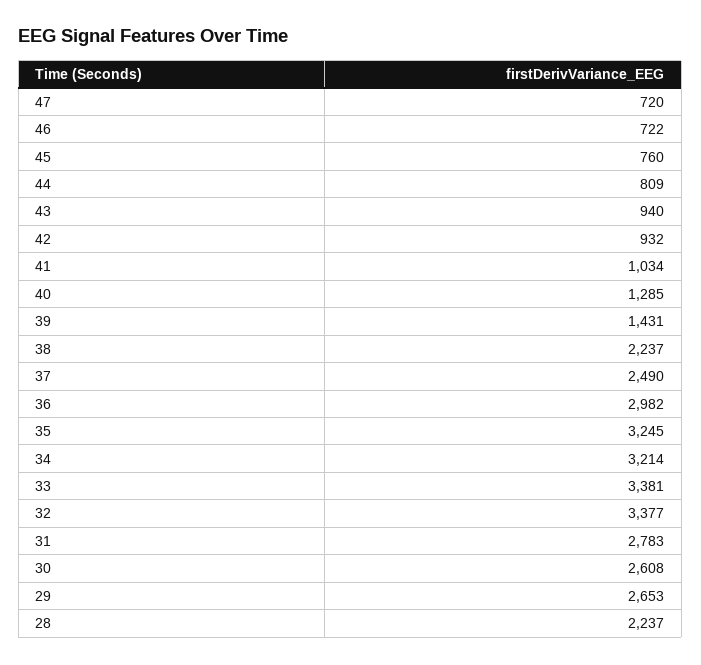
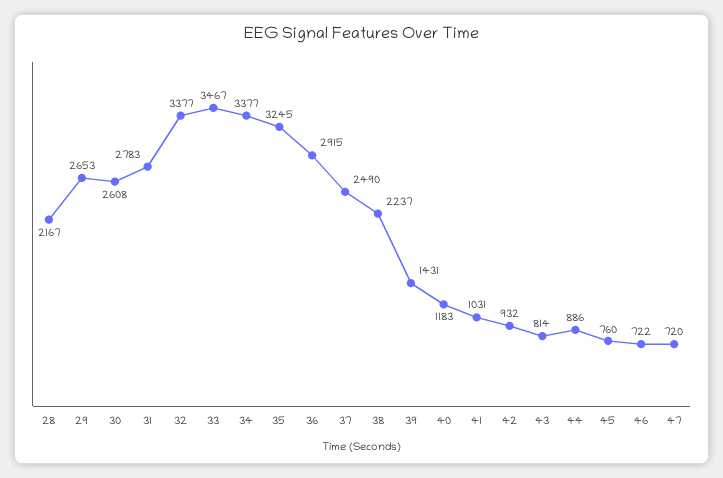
  {
    "47": 720,
    "46": 722,
    "45": 760,
-   "44": 809,
+   "44": 886,
-   "43": 940,
+   "43": 814,
    "42": 932,
-   "41": 1034,
+   "41": 1031,
-   "40": 1285,
+   "40": 1183,
    "39": 1431,
    "38": 2237,
    "37": 2490,
-   "36": 2982,
+   "36": 2915,
    "35": 3245,
-   "34": 3214,
+   "34": 3377,
-   "33": 3381,
+   "33": 3467,
    "32": 3377,
    "31": 2783,
    "30": 2608,
    "29": 2653,
-   "28": 2237
+   "28": 2167
  }

